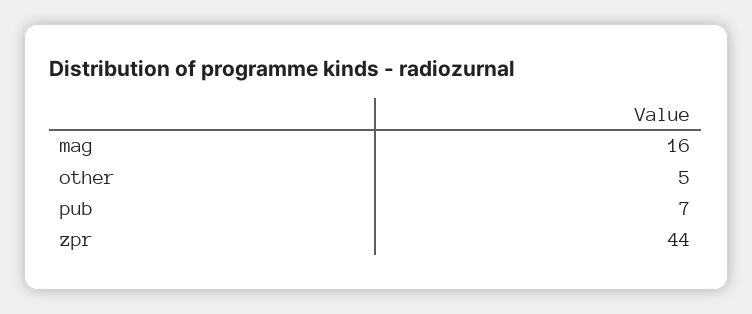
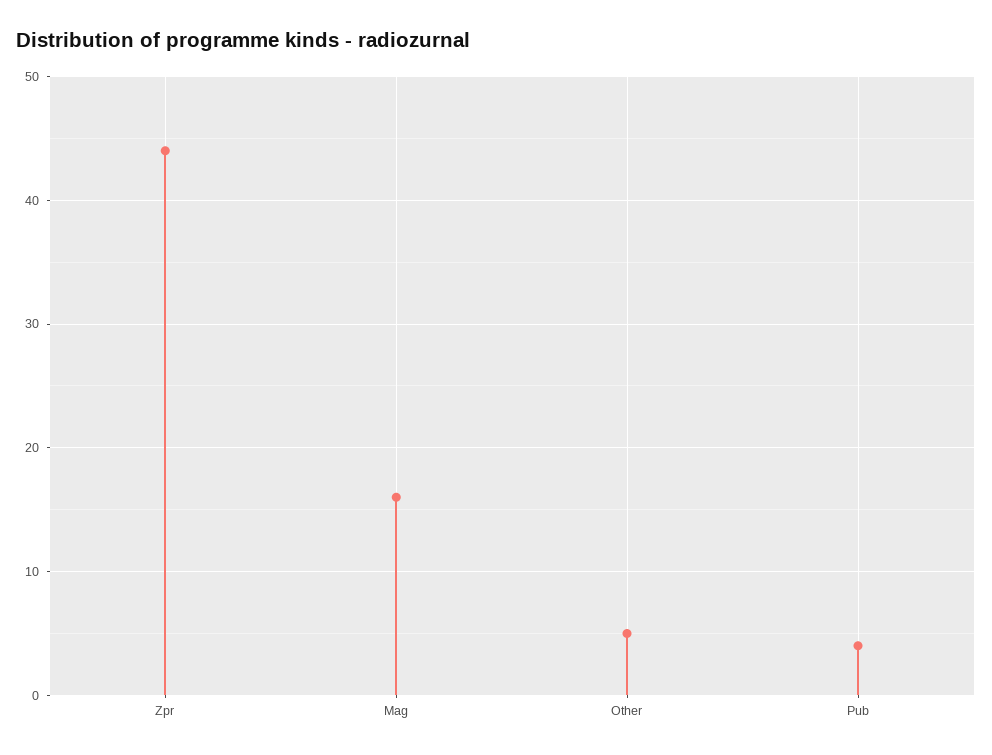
  {
    "mag": 16,
    "other": 5,
-   "pub": 7,
+   "pub": 4,
    "zpr": 44
  }

